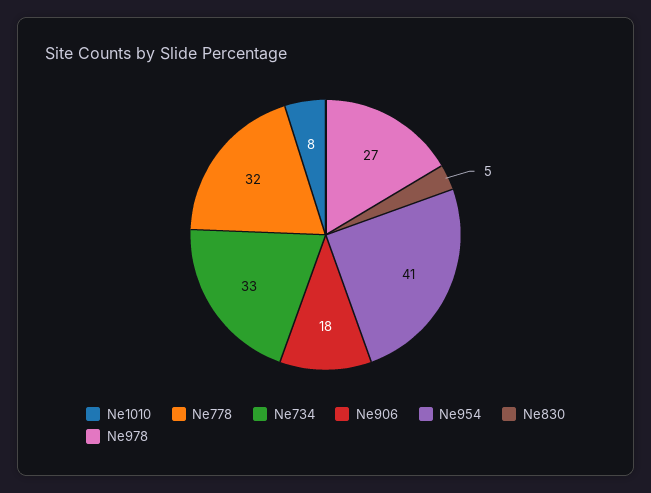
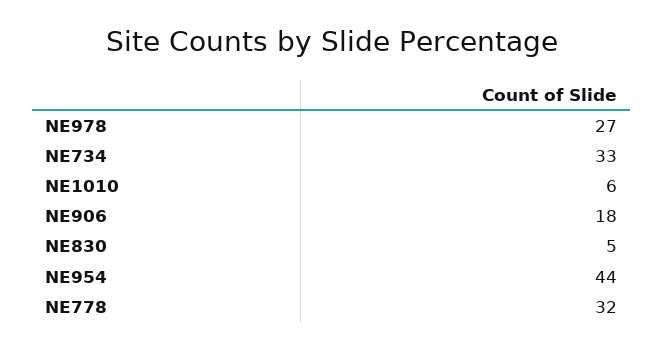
  {
-   "Ne1010": 8,
+   "Ne1010": 6,
    "Ne778": 32,
    "Ne734": 33,
    "Ne906": 18,
-   "Ne954": 41,
+   "Ne954": 44,
    "Ne830": 5,
    "Ne978": 27
  }

